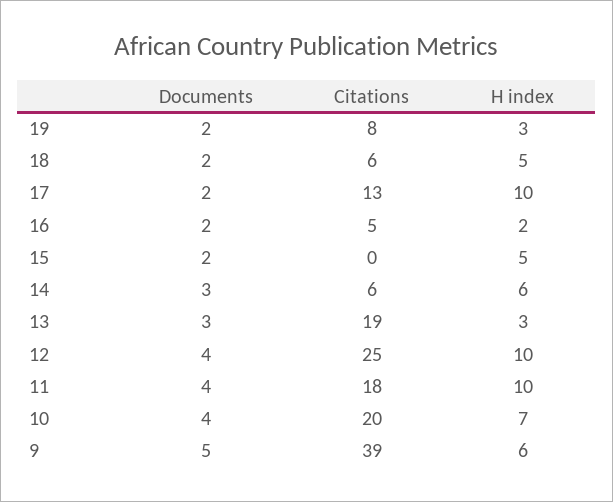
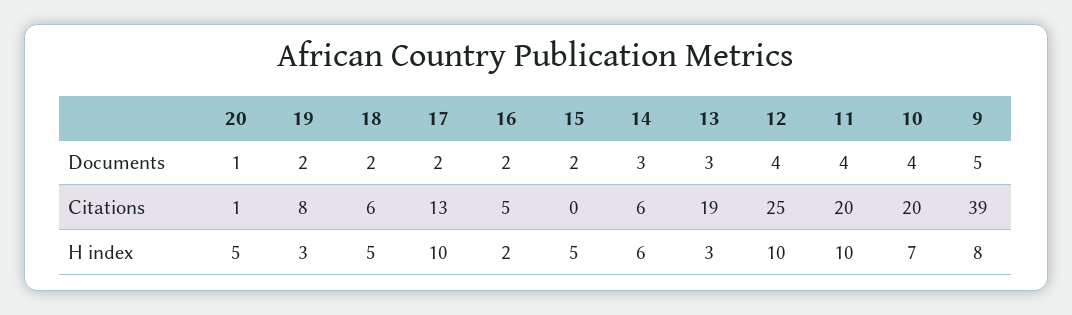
  {
    "Documents": {
      "19": 2,
      "18": 2,
      "17": 2,
      "16": 2,
      "15": 2,
      "14": 3,
      "13": 3,
      "12": 4,
      "11": 4,
      "10": 4,
-     "9": 5
+     "9": 5,
+     "20": 1
    },
    "Citations": {
      "19": 8,
      "18": 6,
      "17": 13,
      "16": 5,
      "15": 0,
      "14": 6,
      "13": 19,
      "12": 25,
-     "11": 18,
+     "11": 20,
      "10": 20,
-     "9": 39
+     "9": 39,
+     "20": 1
    },
    "H index": {
      "19": 3,
      "18": 5,
      "17": 10,
      "16": 2,
      "15": 5,
      "14": 6,
      "13": 3,
      "12": 10,
      "11": 10,
      "10": 7,
-     "9": 6
+     "9": 8,
+     "20": 5
    }
  }

